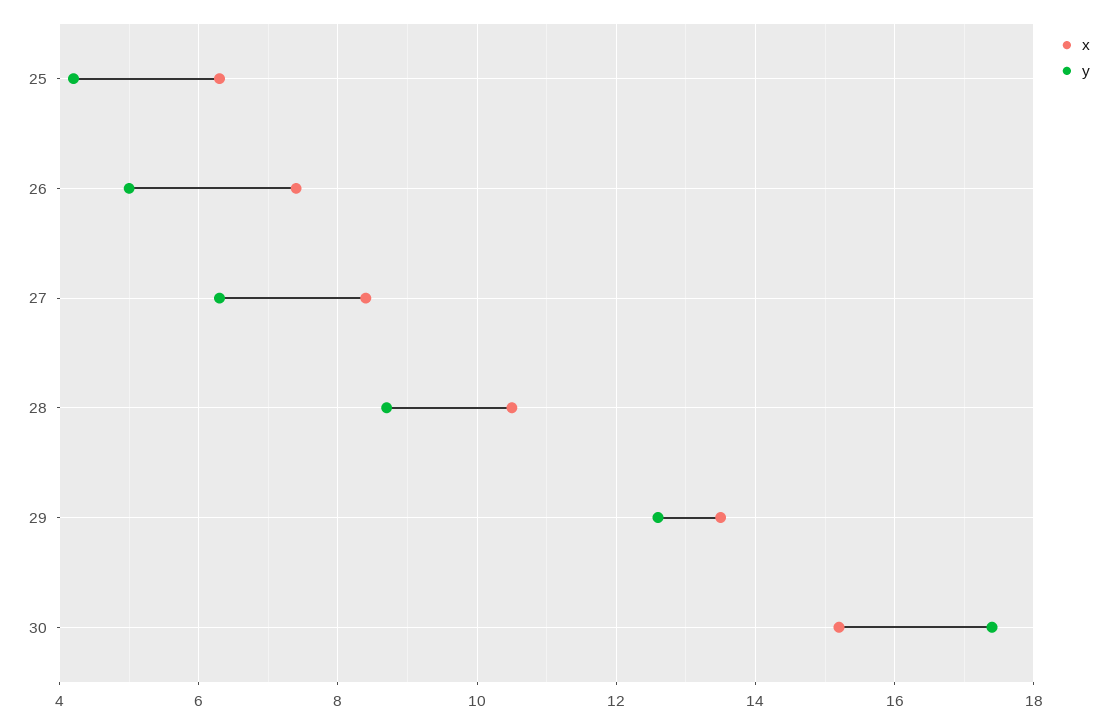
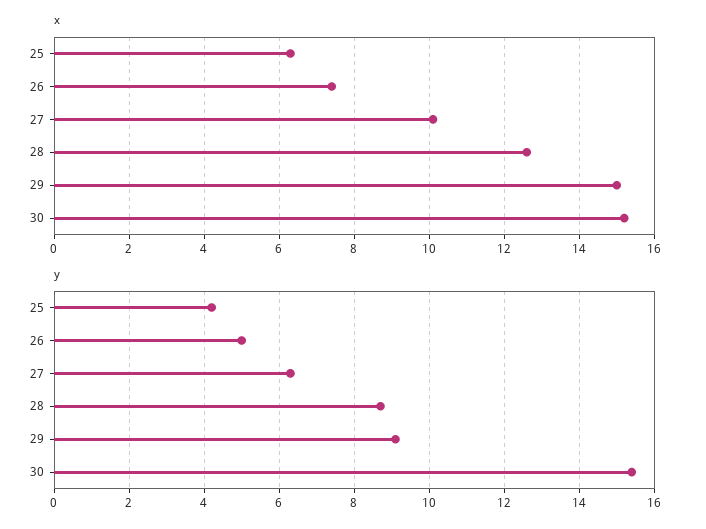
  {
    "x": {
      "25": 6.5,
      "26": 7.5,
-     "27": 8.5,
+     "27": 10,
-     "28": 10.5,
+     "28": 12.5,
-     "29": 13.5,
+     "29": 15,
      "30": 15
    },
    "y": {
      "25": 4,
      "26": 5,
      "27": 6.5,
      "28": 8.5,
-     "29": 12.5,
+     "29": 9,
-     "30": 17.5
+     "30": 15.5
    }
  }

